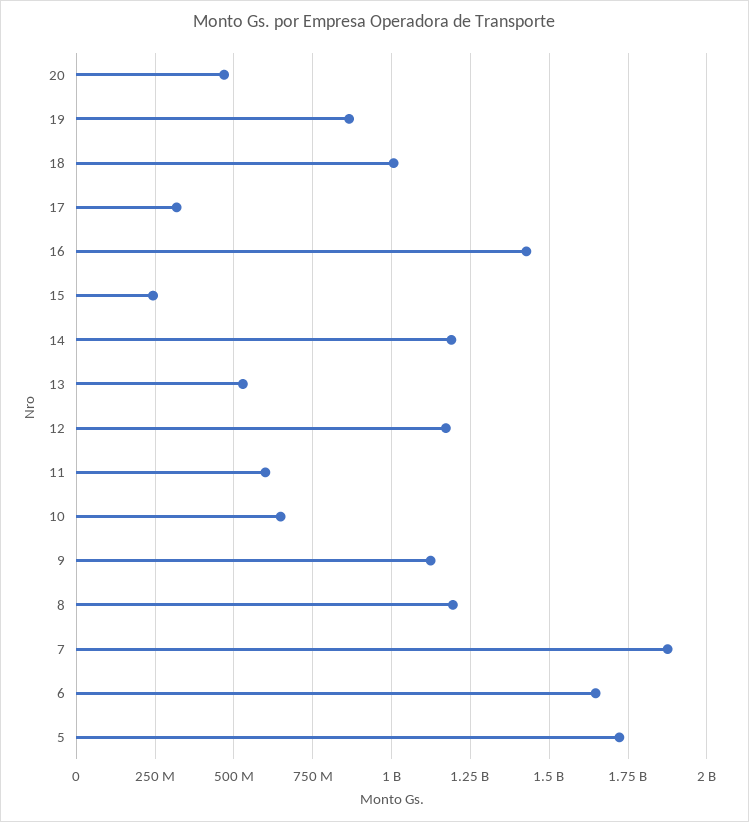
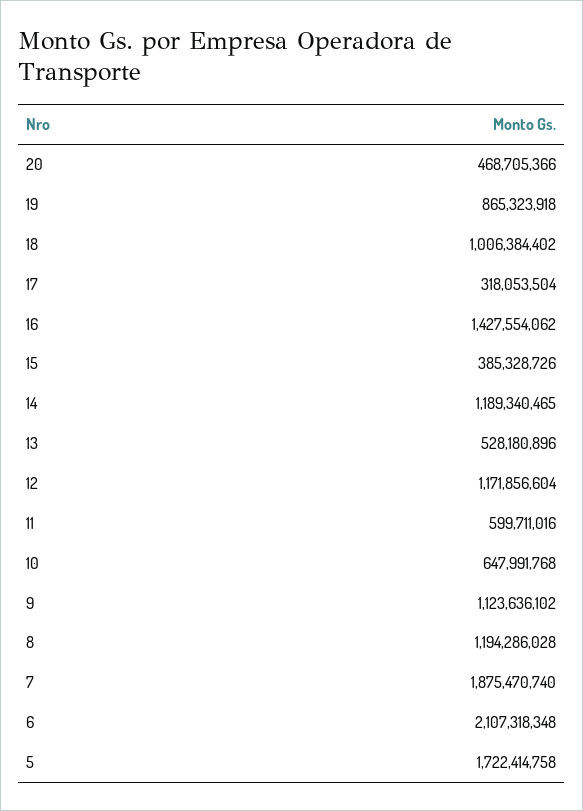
  {
    "20": 468705366,
    "19": 865323918,
    "18": 1006384402,
    "17": 318053504,
    "16": 1427554062,
-   "15": 250000000,
+   "15": 385328726,
    "14": 1189340465,
    "13": 528180896,
    "12": 1171856604,
    "11": 599711016,
    "10": 647991768,
    "9": 1123636102,
    "8": 1194286028,
    "7": 1875470740,
-   "6": 1650000000,
+   "6": 2107318348,
    "5": 1722414758
  }

